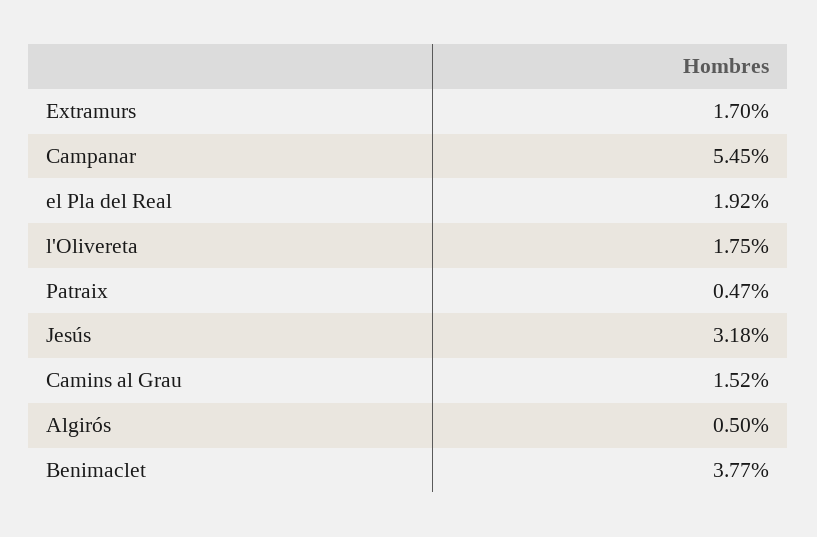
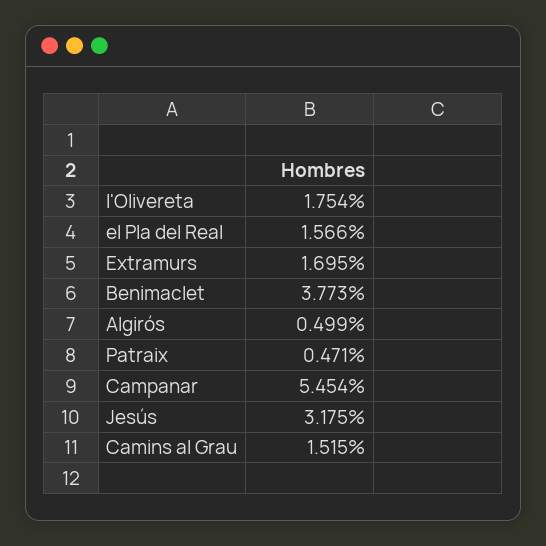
  {
    "Extramurs": 1.695,
    "Campanar": 5.454,
-   "el Pla del Real": 1.92,
+   "el Pla del Real": 1.566,
    "l'Olivereta": 1.754,
    "Patraix": 0.471,
    "Jesús": 3.175,
    "Camins al Grau": 1.515,
    "Algirós": 0.499,
    "Benimaclet": 3.773
  }

